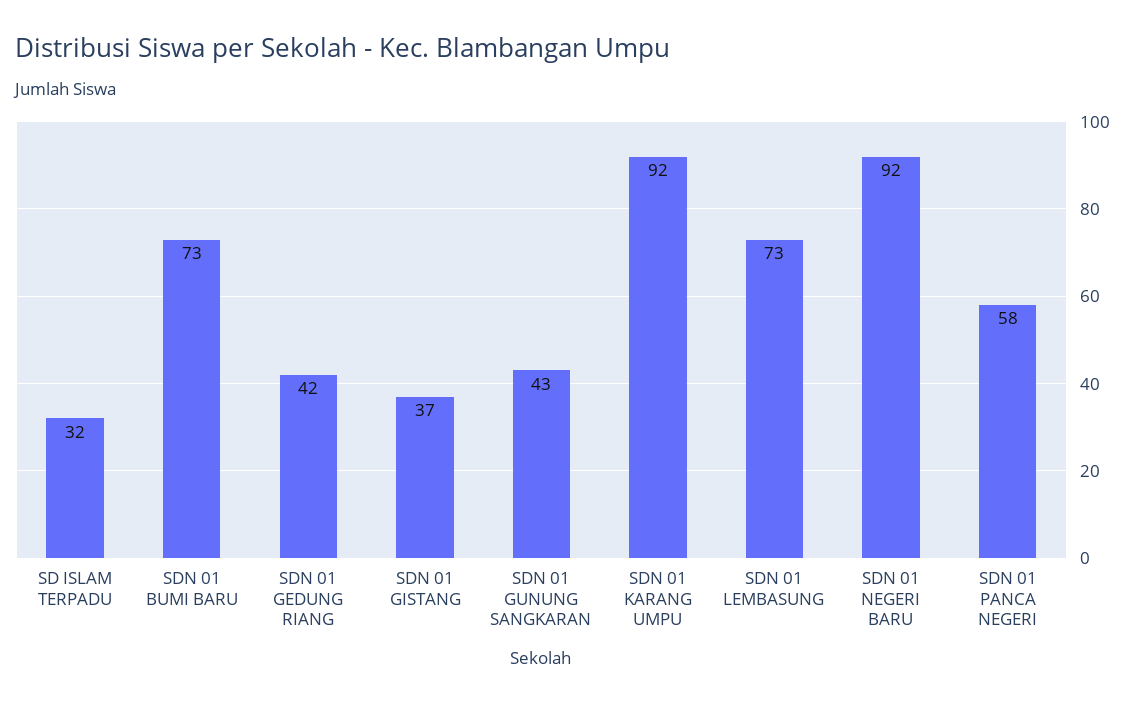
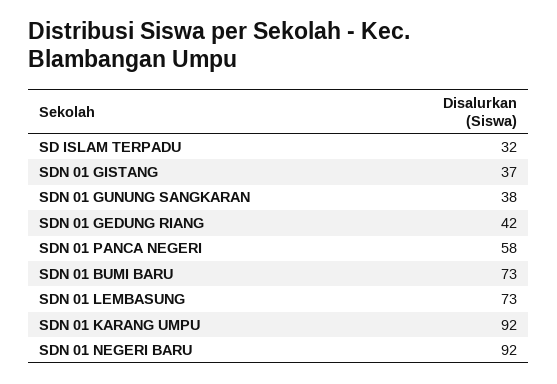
  {
    "SD ISLAM TERPADU": 32,
    "SDN 01 BUMI BARU": 73,
    "SDN 01 GEDUNG RIANG": 42,
    "SDN 01 GISTANG": 37,
-   "SDN 01 GUNUNG SANGKARAN": 43,
+   "SDN 01 GUNUNG SANGKARAN": 38,
    "SDN 01 KARANG UMPU": 92,
    "SDN 01 LEMBASUNG": 73,
    "SDN 01 NEGERI BARU": 92,
    "SDN 01 PANCA NEGERI": 58
  }

